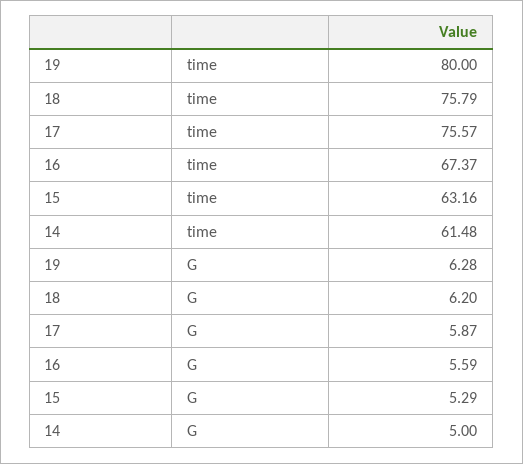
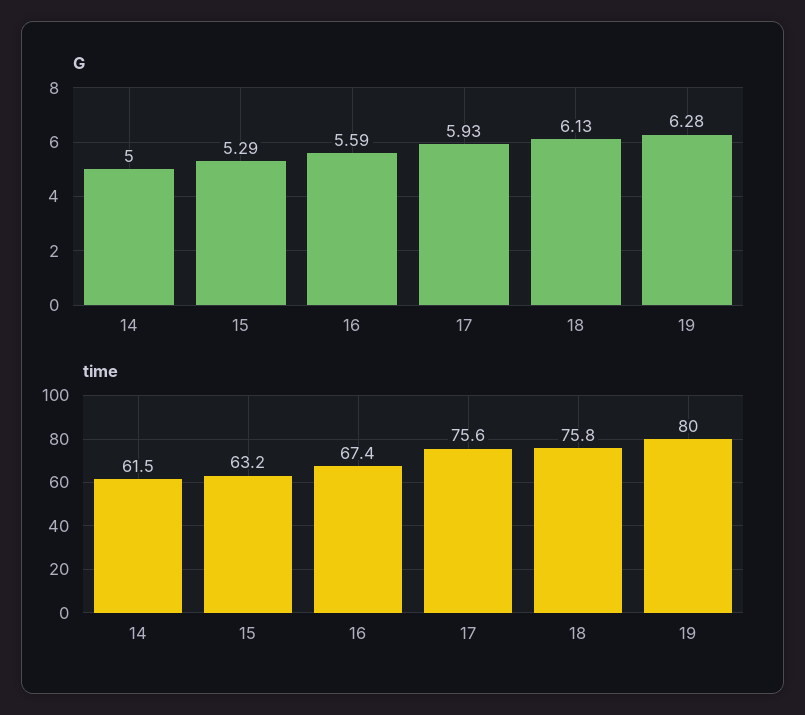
  {
    "time": {
      "19": 80,
      "18": 75.79,
      "17": 75.57,
      "16": 67.37,
      "15": 63.16,
      "14": 61.48
    },
    "G": {
      "19": 6.28,
-     "18": 6.2,
+     "18": 6.13,
-     "17": 5.87,
+     "17": 5.93,
      "16": 5.59,
      "15": 5.29,
      "14": 5
    }
  }

